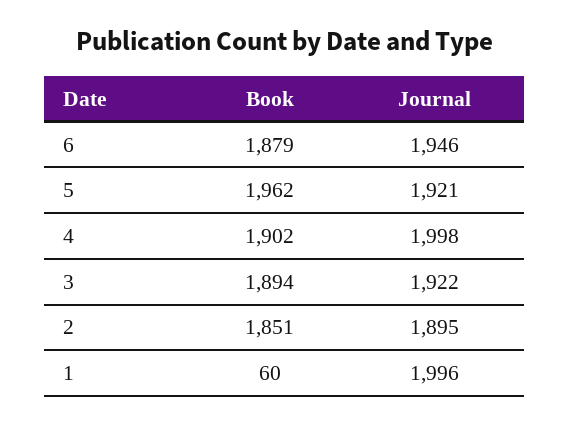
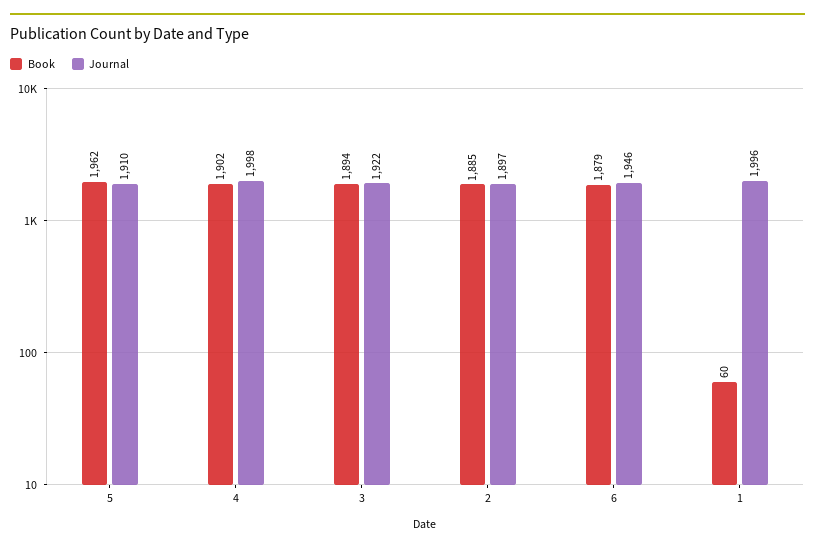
  {
    "Book": {
      "6": 1879,
      "5": 1962,
      "4": 1902,
      "3": 1894,
-     "2": 1851,
+     "2": 1885,
      "1": 60
    },
    "Journal": {
      "6": 1946,
-     "5": 1921,
+     "5": 1910,
      "4": 1998,
      "3": 1922,
-     "2": 1895,
+     "2": 1897,
      "1": 1996
    }
  }

